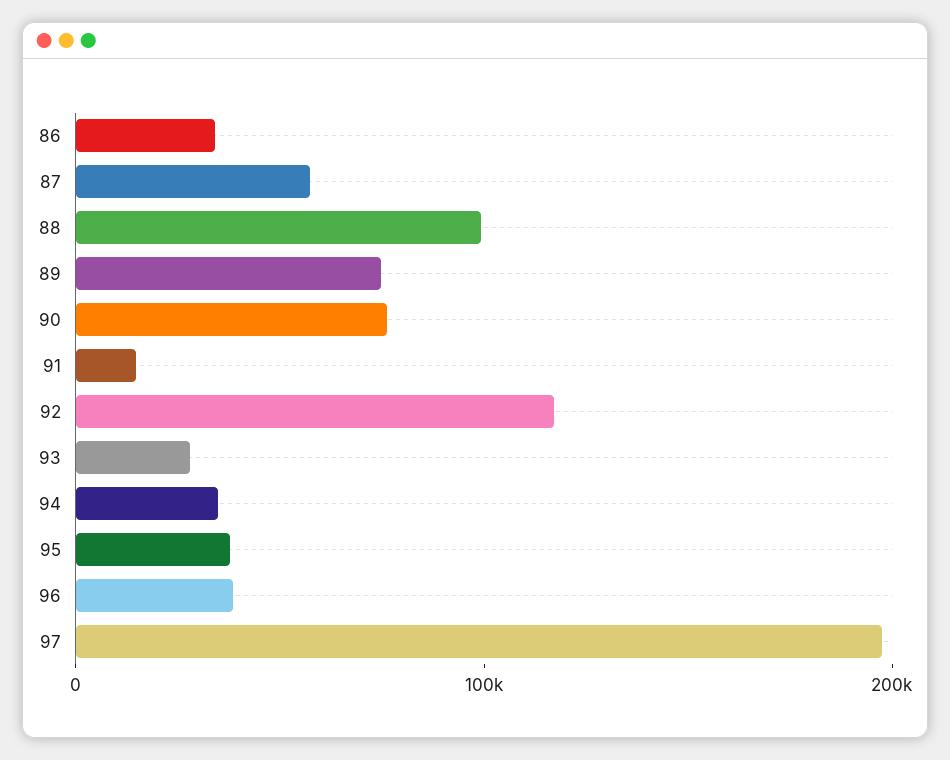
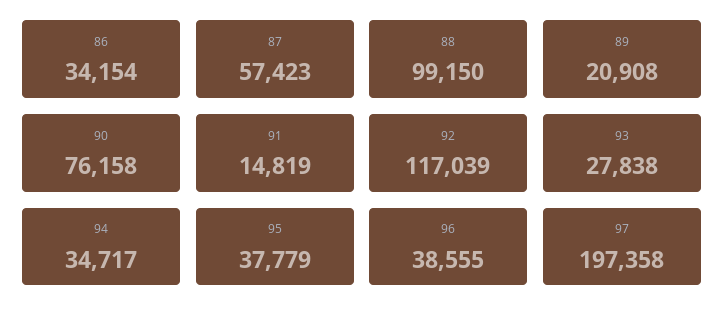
  {
    "86": 34154,
    "87": 57423,
    "88": 99150,
-   "89": 80000,
+   "89": 20908,
    "90": 76158,
    "91": 14819,
    "92": 117039,
    "93": 27838,
    "94": 34717,
    "95": 37779,
    "96": 38555,
    "97": 197358
  }

